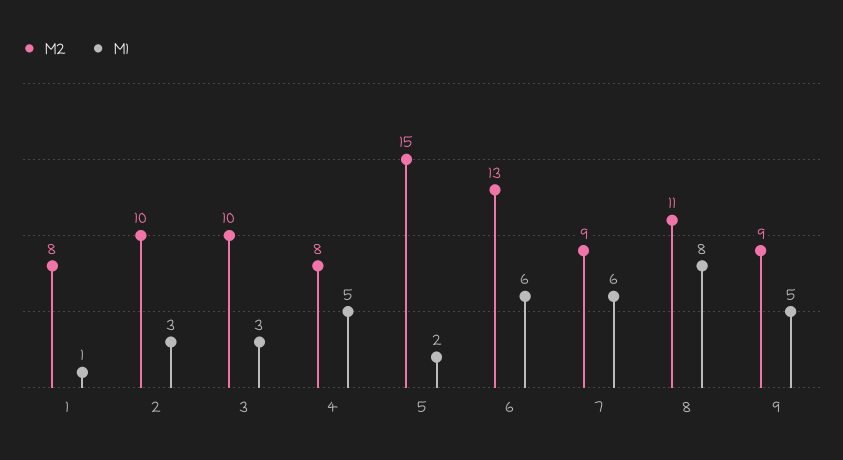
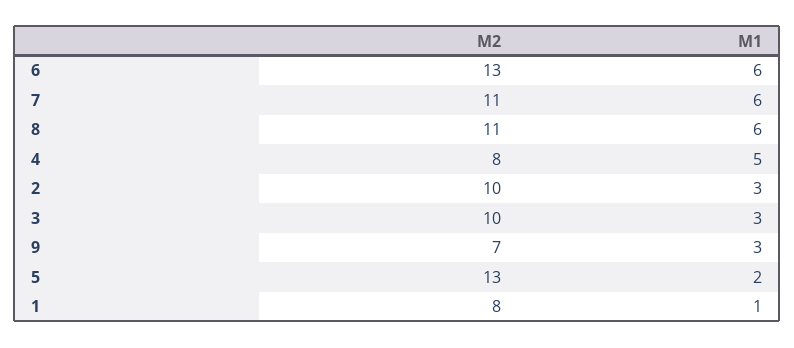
  {
    "M2": {
      "1": 8,
      "2": 10,
      "3": 10,
      "4": 8,
-     "5": 15,
+     "5": 13,
      "6": 13,
-     "7": 9,
+     "7": 11,
      "8": 11,
-     "9": 9
+     "9": 7
    },
    "M1": {
      "1": 1,
      "2": 3,
      "3": 3,
      "4": 5,
      "5": 2,
      "6": 6,
      "7": 6,
-     "8": 8,
+     "8": 6,
-     "9": 5
+     "9": 3
    }
  }

